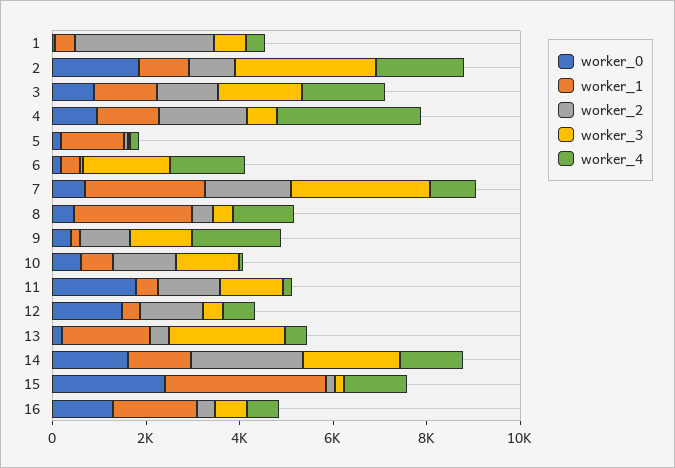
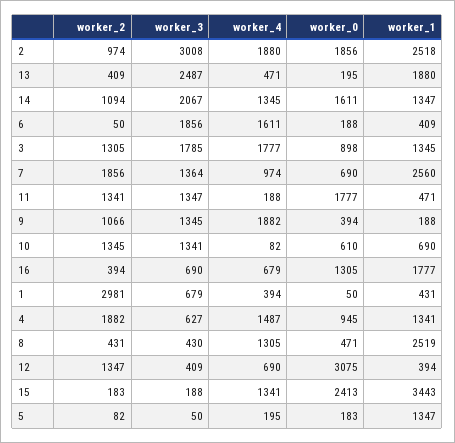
  {
    "worker_0": {
      "1": 50,
      "2": 1856,
      "3": 898,
      "4": 945,
      "5": 183,
      "6": 188,
      "7": 690,
      "8": 471,
      "9": 394,
      "10": 610,
      "11": 1777,
-     "12": 1500,
+     "12": 3075,
      "13": 195,
      "14": 1611,
      "15": 2413,
      "16": 1305
    },
    "worker_1": {
      "1": 431,
-     "2": 1000,
+     "2": 2518,
      "3": 1345,
      "4": 1341,
      "5": 1347,
      "6": 409,
      "7": 2560,
      "8": 2519,
      "9": 188,
      "10": 690,
      "11": 471,
      "12": 394,
      "13": 1880,
      "14": 1347,
      "15": 3443,
      "16": 1777
    },
    "worker_2": {
      "1": 2981,
      "2": 974,
      "3": 1305,
      "4": 1882,
      "5": 82,
      "6": 50,
      "7": 1856,
      "8": 431,
      "9": 1066,
      "10": 1345,
      "11": 1341,
      "12": 1347,
      "13": 409,
-     "14": 2500,
+     "14": 1094,
      "15": 183,
      "16": 394
    },
    "worker_3": {
      "1": 679,
      "2": 3008,
      "3": 1785,
      "4": 627,
      "5": 50,
      "6": 1856,
-     "7": 3000,
+     "7": 1364,
      "8": 430,
      "9": 1345,
      "10": 1341,
      "11": 1347,
      "12": 409,
      "13": 2487,
      "14": 2067,
      "15": 188,
      "16": 690
    },
    "worker_4": {
      "1": 394,
      "2": 1880,
      "3": 1777,
-     "4": 3000,
+     "4": 1487,
      "5": 195,
      "6": 1611,
      "7": 974,
      "8": 1305,
      "9": 1882,
      "10": 82,
      "11": 188,
      "12": 690,
      "13": 471,
      "14": 1345,
      "15": 1341,
      "16": 679
    }
  }

